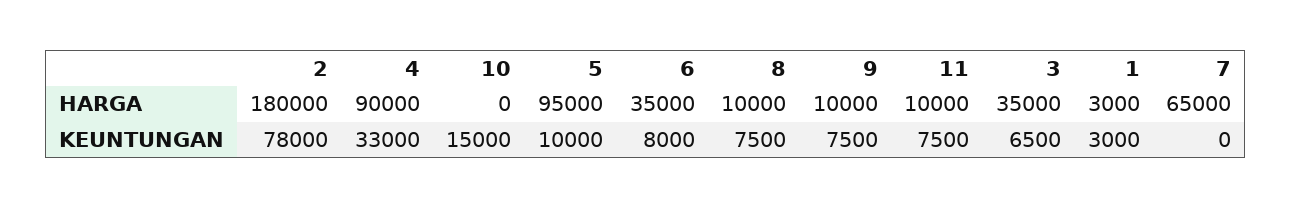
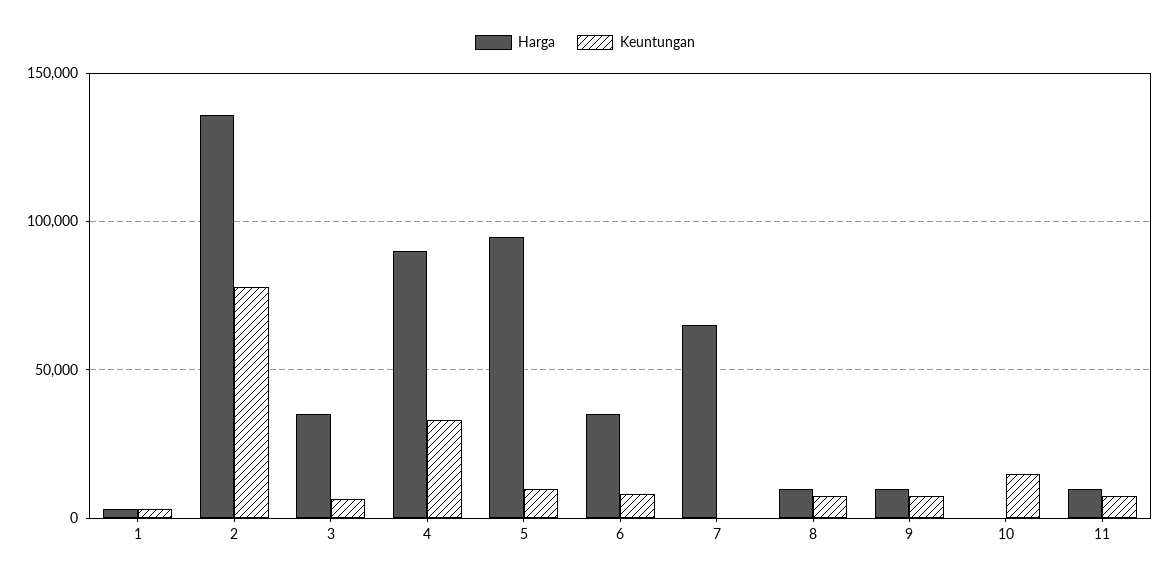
  {
    "HARGA": {
-     "2": 180000,
+     "2": 135000,
      "4": 90000,
      "10": 0,
      "5": 95000,
      "6": 35000,
      "8": 10000,
      "9": 10000,
      "11": 10000,
      "3": 35000,
      "1": 3000,
      "7": 65000
    },
    "KEUNTUNGAN": {
      "2": 78000,
      "4": 33000,
      "10": 15000,
      "5": 10000,
      "6": 8000,
      "8": 7500,
      "9": 7500,
      "11": 7500,
      "3": 6500,
      "1": 3000,
      "7": 0
    }
  }

